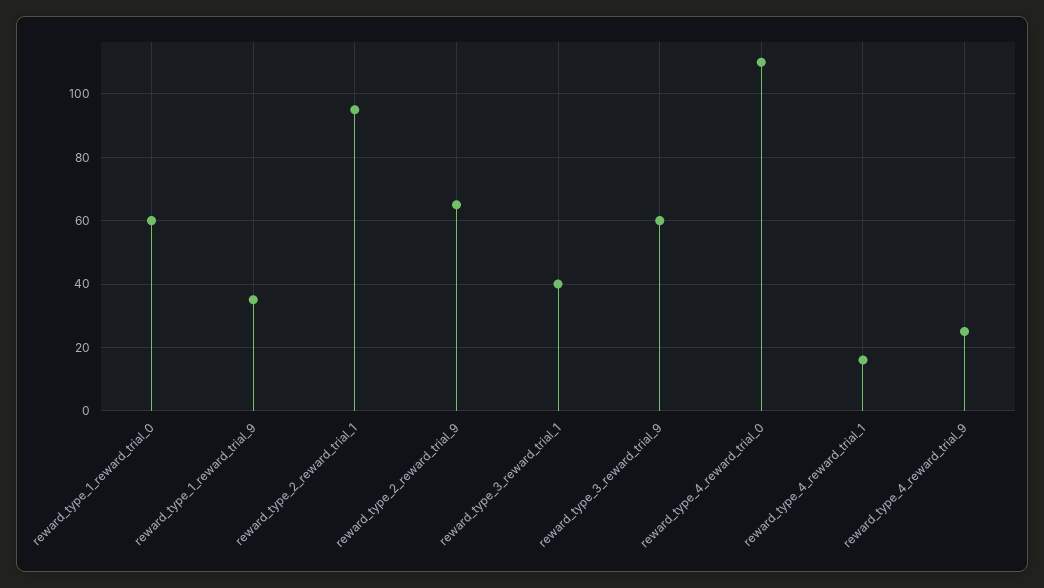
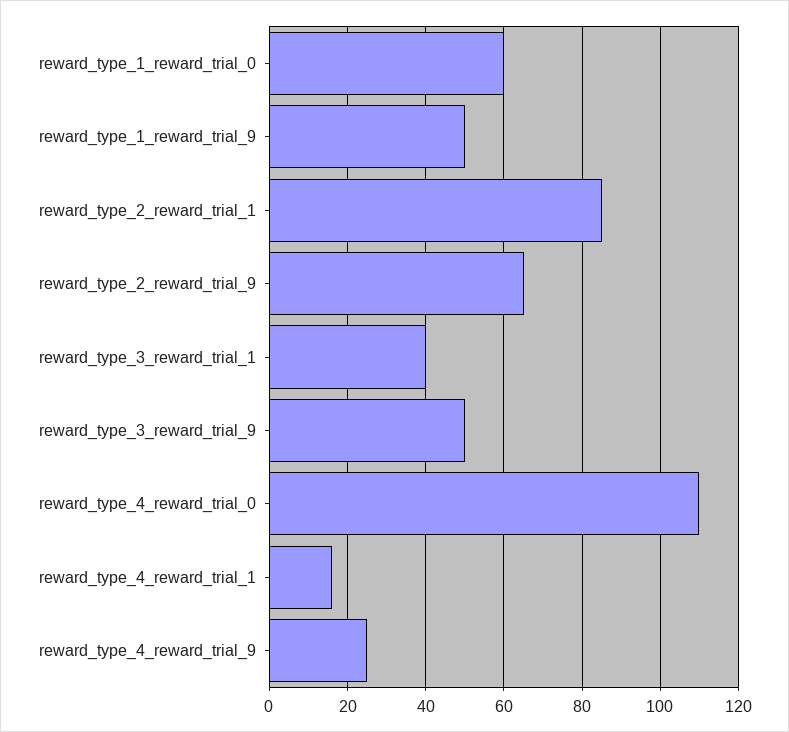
  {
    "reward_type_1_reward_trial_0": 60,
-   "reward_type_1_reward_trial_9": 35,
+   "reward_type_1_reward_trial_9": 50,
-   "reward_type_2_reward_trial_1": 95,
+   "reward_type_2_reward_trial_1": 85,
    "reward_type_2_reward_trial_9": 65,
    "reward_type_3_reward_trial_1": 40,
-   "reward_type_3_reward_trial_9": 60,
+   "reward_type_3_reward_trial_9": 50,
    "reward_type_4_reward_trial_0": 110,
    "reward_type_4_reward_trial_1": 15,
    "reward_type_4_reward_trial_9": 25
  }

